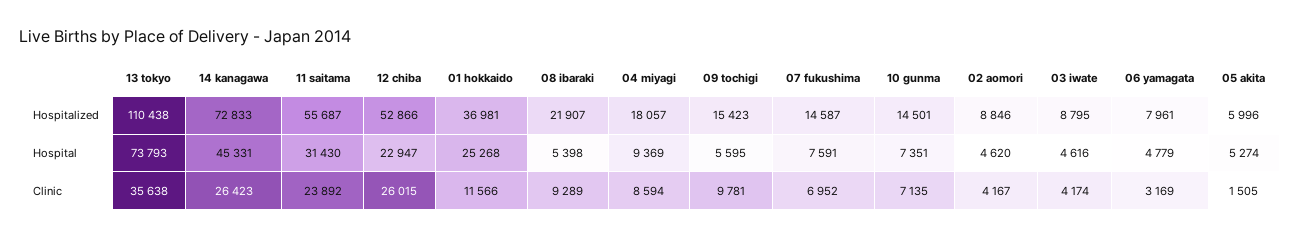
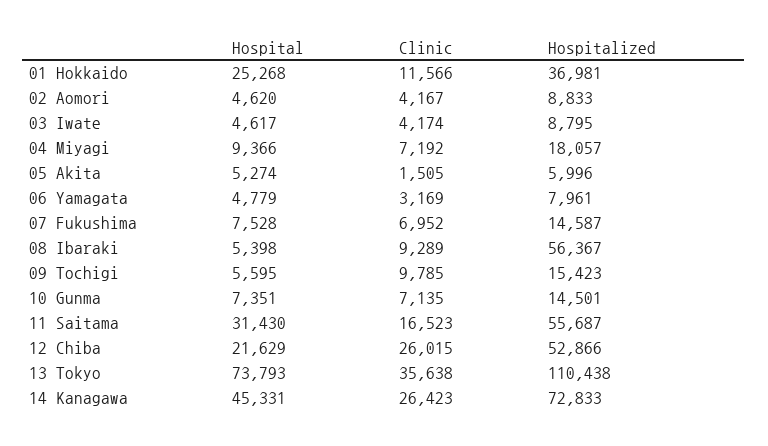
  {
    "13 tokyo": {
      "Hospitalized": 110438,
      "Hospital": 73793,
      "Clinic": 35638
    },
    "14 kanagawa": {
      "Hospitalized": 72833,
      "Hospital": 45331,
      "Clinic": 26423
    },
    "11 saitama": {
      "Hospitalized": 55687,
      "Hospital": 31430,
-     "Clinic": 23892
+     "Clinic": 16523
    },
    "12 chiba": {
      "Hospitalized": 52866,
-     "Hospital": 22947,
+     "Hospital": 21629,
      "Clinic": 26015
    },
    "01 hokkaido": {
      "Hospitalized": 36981,
      "Hospital": 25268,
      "Clinic": 11566
    },
    "08 ibaraki": {
-     "Hospitalized": 21907,
+     "Hospitalized": 56367,
      "Hospital": 5398,
      "Clinic": 9289
    },
    "04 miyagi": {
      "Hospitalized": 18057,
-     "Hospital": 9369,
+     "Hospital": 9366,
-     "Clinic": 8594
+     "Clinic": 7192
    },
    "09 tochigi": {
      "Hospitalized": 15423,
      "Hospital": 5595,
-     "Clinic": 9781
+     "Clinic": 9785
    },
    "07 fukushima": {
      "Hospitalized": 14587,
-     "Hospital": 7591,
+     "Hospital": 7528,
      "Clinic": 6952
    },
    "10 gunma": {
      "Hospitalized": 14501,
      "Hospital": 7351,
      "Clinic": 7135
    },
    "02 aomori": {
-     "Hospitalized": 8846,
+     "Hospitalized": 8833,
      "Hospital": 4620,
      "Clinic": 4167
    },
    "03 iwate": {
      "Hospitalized": 8795,
-     "Hospital": 4616,
+     "Hospital": 4617,
      "Clinic": 4174
    },
    "06 yamagata": {
      "Hospitalized": 7961,
      "Hospital": 4779,
      "Clinic": 3169
    },
    "05 akita": {
      "Hospitalized": 5996,
      "Hospital": 5274,
      "Clinic": 1505
    }
  }

